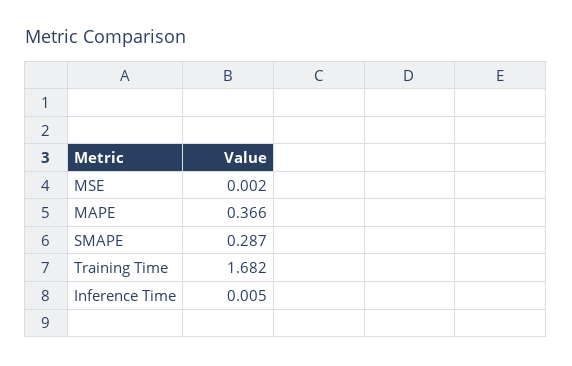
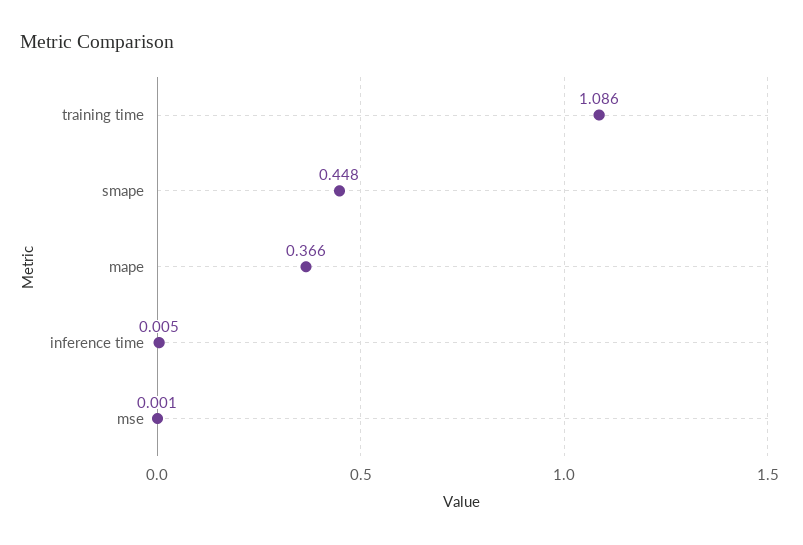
  {
-   "MSE": 0.002,
+   "MSE": 0.001,
    "MAPE": 0.366,
-   "SMAPE": 0.287,
+   "SMAPE": 0.448,
-   "Training Time": 1.682,
+   "Training Time": 1.086,
    "Inference Time": 0.005
  }

